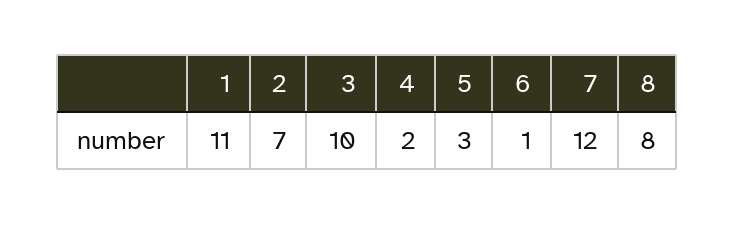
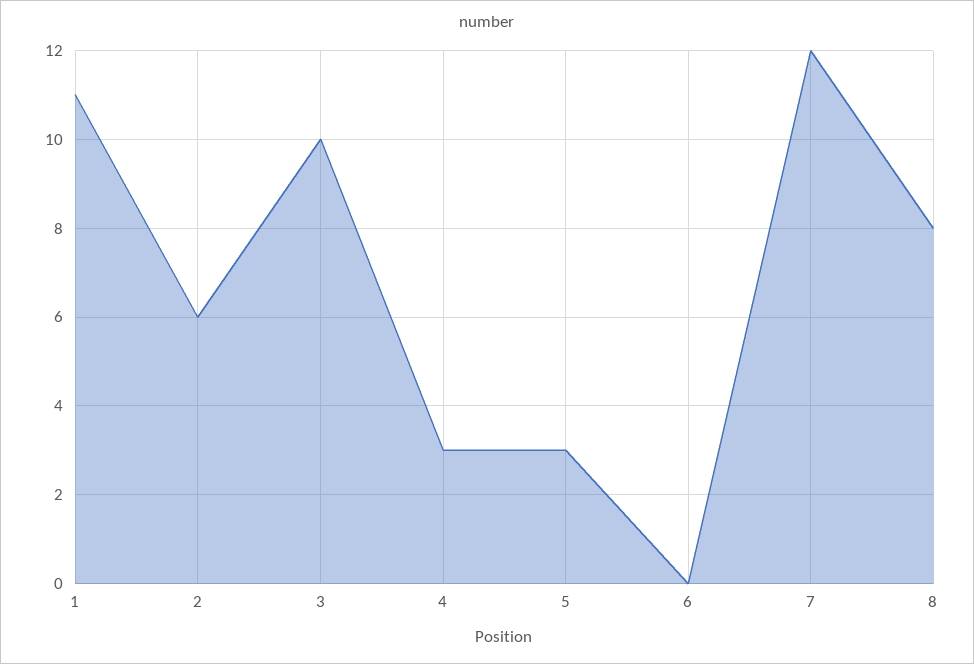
  {
    "1": 11,
-   "2": 7,
+   "2": 6,
    "3": 10,
-   "4": 2,
+   "4": 3,
    "5": 3,
-   "6": 1,
+   "6": 0,
    "7": 12,
    "8": 8
  }

